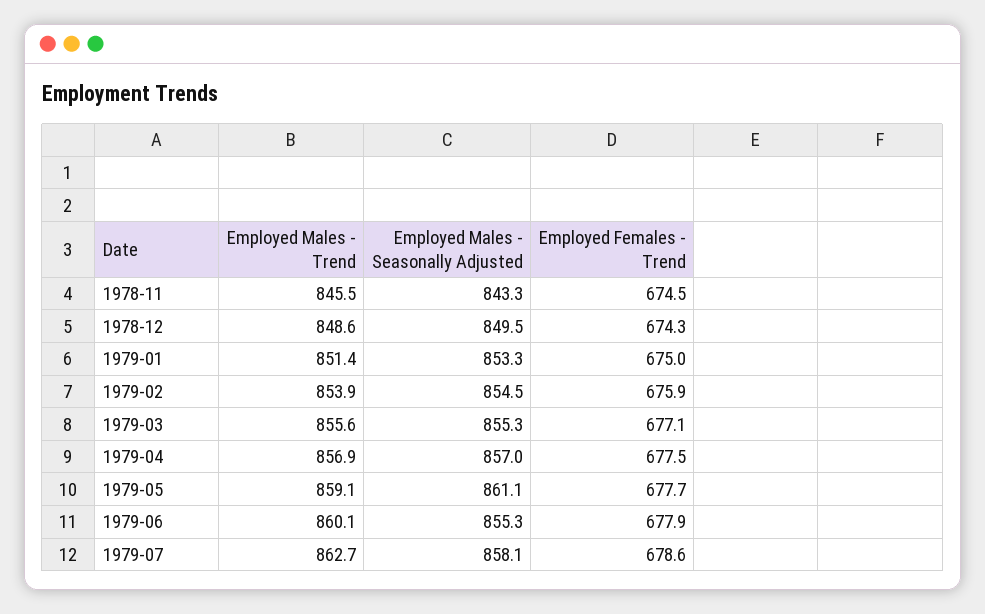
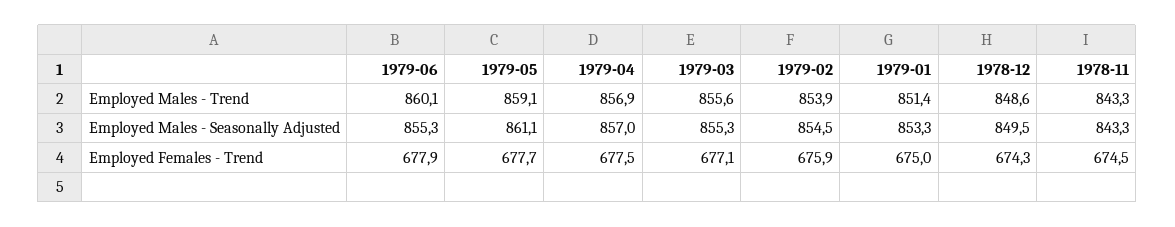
  {
    "Employed Males - Trend": {
-     "1978-11": 845.5,
+     "1978-11": 843.3,
      "1978-12": 848.6,
      "1979-01": 851.4,
      "1979-02": 853.9,
      "1979-03": 855.6,
      "1979-04": 856.9,
      "1979-05": 859.1,
-     "1979-06": 860.1,
+     "1979-06": 860.1
-     "1979-07": 862.7
    },
    "Employed Males - Seasonally Adjusted": {
      "1978-11": 843.3,
      "1978-12": 849.5,
      "1979-01": 853.3,
      "1979-02": 854.5,
      "1979-03": 855.3,
      "1979-04": 857,
      "1979-05": 861.1,
-     "1979-06": 855.3,
+     "1979-06": 855.3
-     "1979-07": 858.1
    },
    "Employed Females - Trend": {
      "1978-11": 674.5,
      "1978-12": 674.3,
      "1979-01": 675,
      "1979-02": 675.9,
      "1979-03": 677.1,
      "1979-04": 677.5,
      "1979-05": 677.7,
-     "1979-06": 677.9,
+     "1979-06": 677.9
-     "1979-07": 678.6
    }
  }

